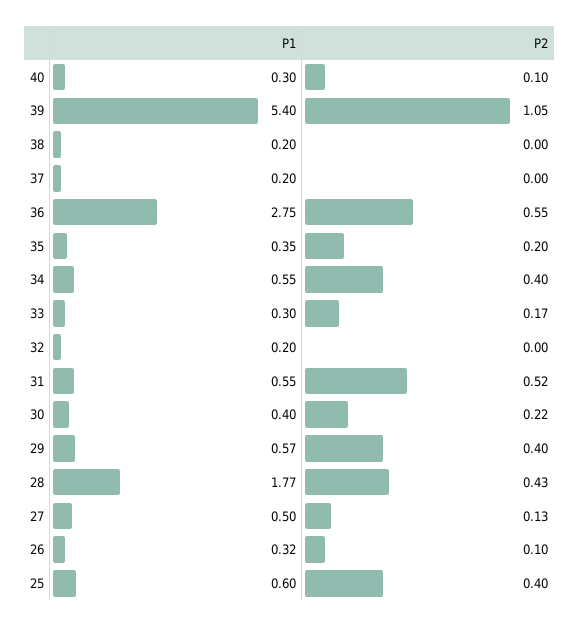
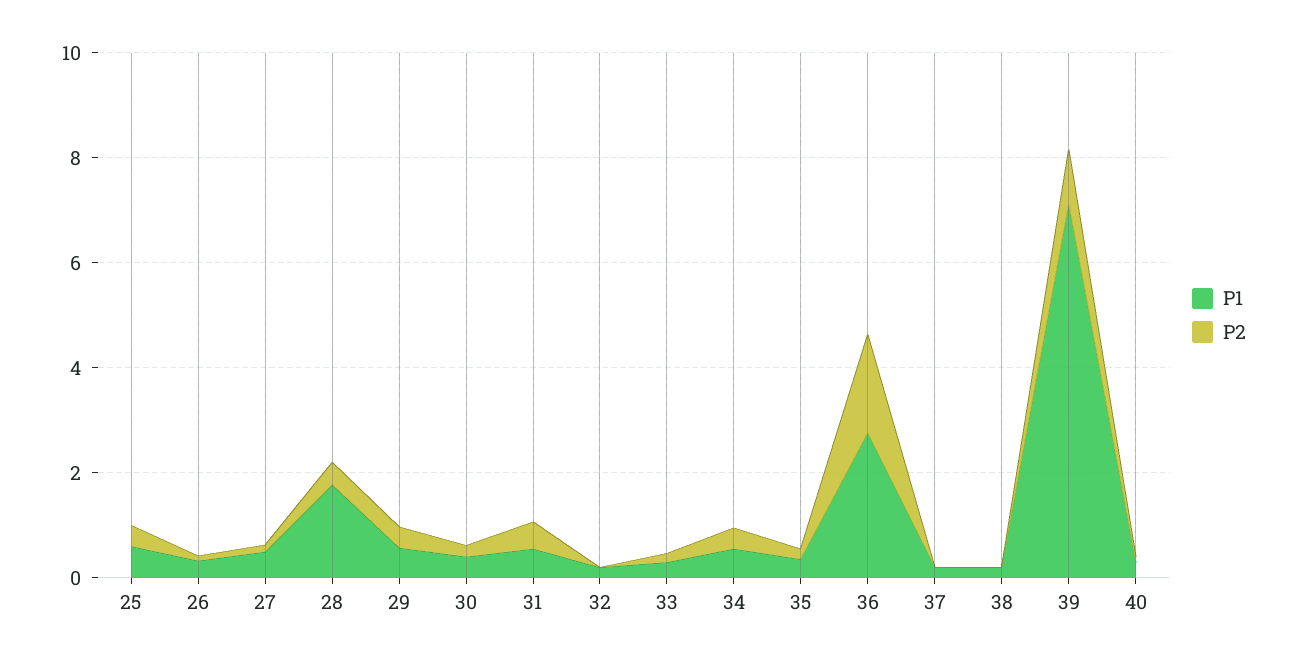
  {
    "P1": {
      "40": 0.3,
-     "39": 5.4,
+     "39": 7,
      "38": 0.2,
      "37": 0.2,
      "36": 2.75,
      "35": 0.35,
      "34": 0.55,
      "33": 0.3,
      "32": 0.2,
      "31": 0.55,
      "30": 0.4,
      "29": 0.57,
      "28": 1.77,
      "27": 0.5,
      "26": 0.32,
      "25": 0.6
    },
    "P2": {
      "40": 0.1,
      "39": 1.05,
      "38": 0,
      "37": 0,
-     "36": 0.55,
+     "36": 2,
      "35": 0.2,
      "34": 0.4,
      "33": 0.17,
      "32": 0,
      "31": 0.52,
      "30": 0.22,
      "29": 0.4,
      "28": 0.43,
      "27": 0.13,
      "26": 0.1,
      "25": 0.4
    }
  }

